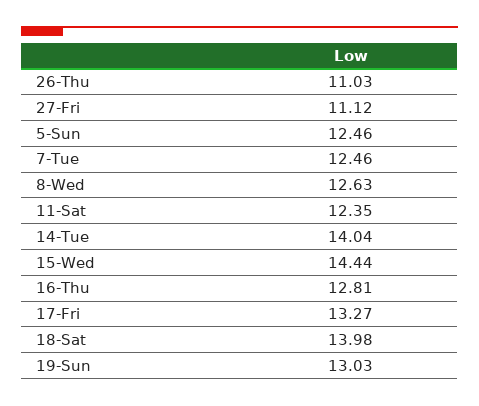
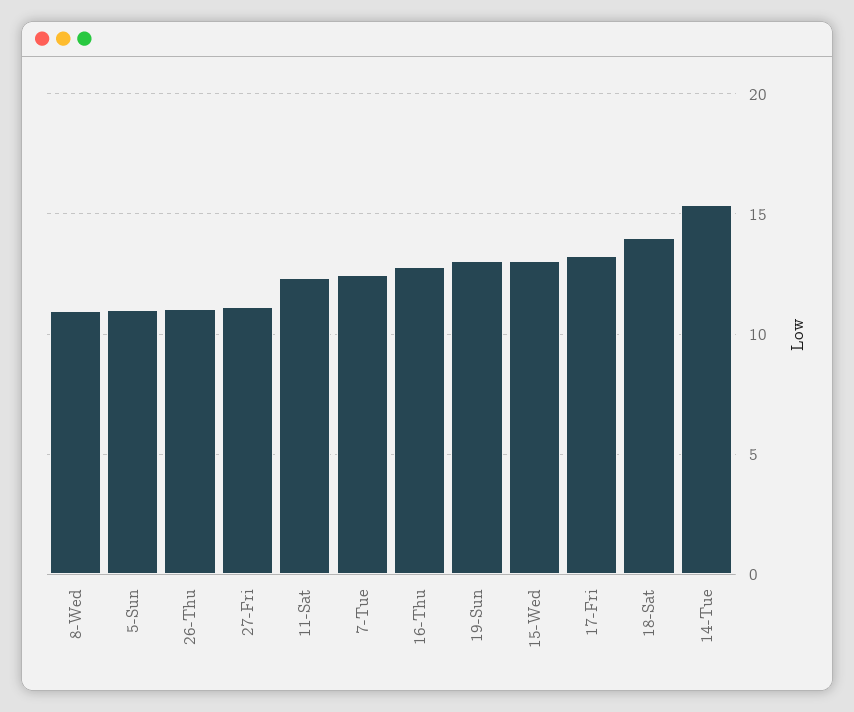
  {
    "26-Thu": 11.03,
    "27-Fri": 11.12,
-   "5-Sun": 12.46,
+   "5-Sun": 11,
    "7-Tue": 12.46,
-   "8-Wed": 12.63,
+   "8-Wed": 11,
    "11-Sat": 12.35,
-   "14-Tue": 14.04,
+   "14-Tue": 15.5,
-   "15-Wed": 14.44,
+   "15-Wed": 13,
    "16-Thu": 12.81,
    "17-Fri": 13.27,
    "18-Sat": 13.98,
    "19-Sun": 13.03
  }

